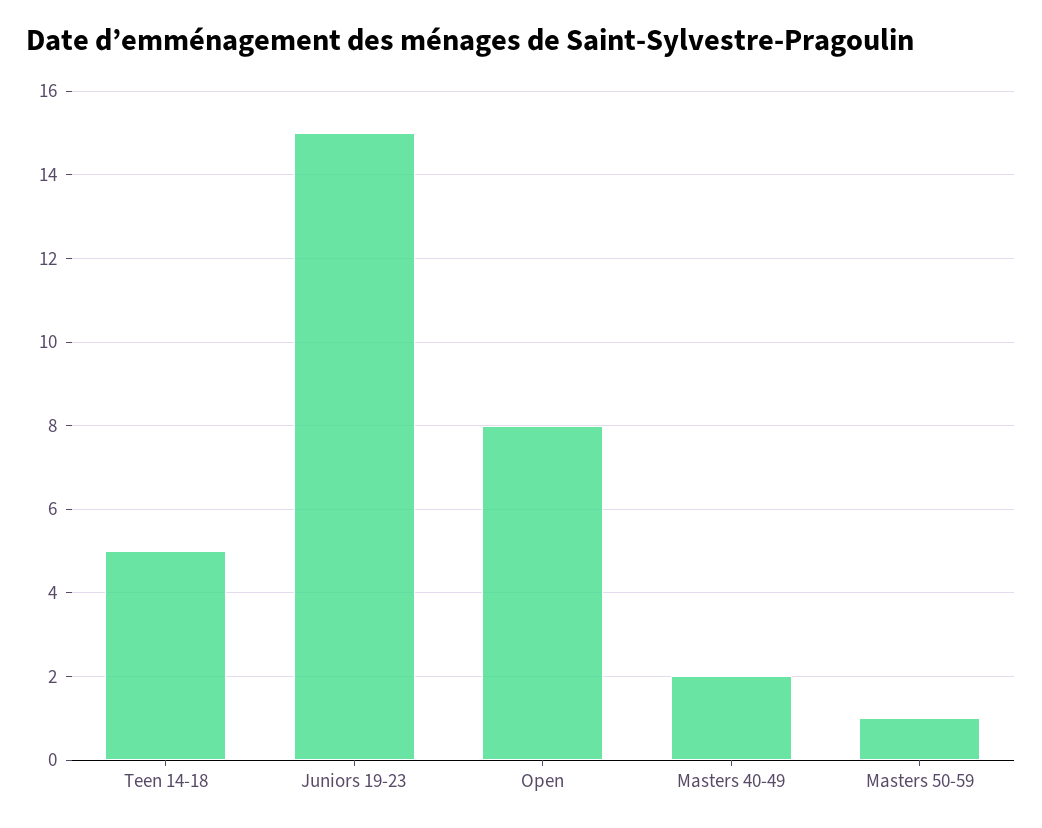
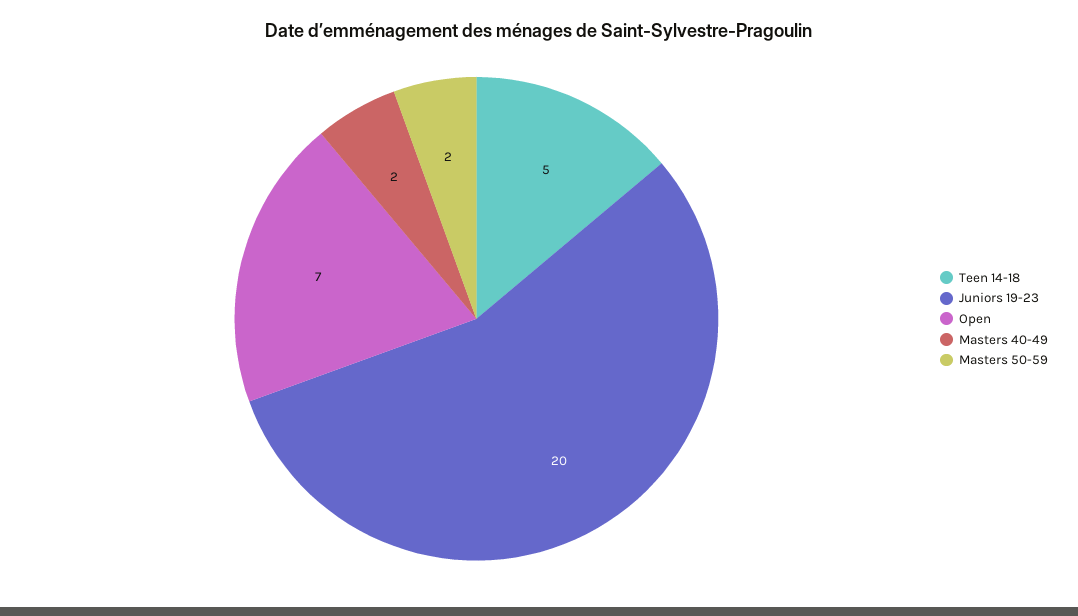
  {
    "Teen 14-18": 5,
-   "Juniors 19-23": 15,
+   "Juniors 19-23": 20,
-   "Open": 8,
+   "Open": 7,
    "Masters 40-49": 2,
-   "Masters 50-59": 1
+   "Masters 50-59": 2
  }

